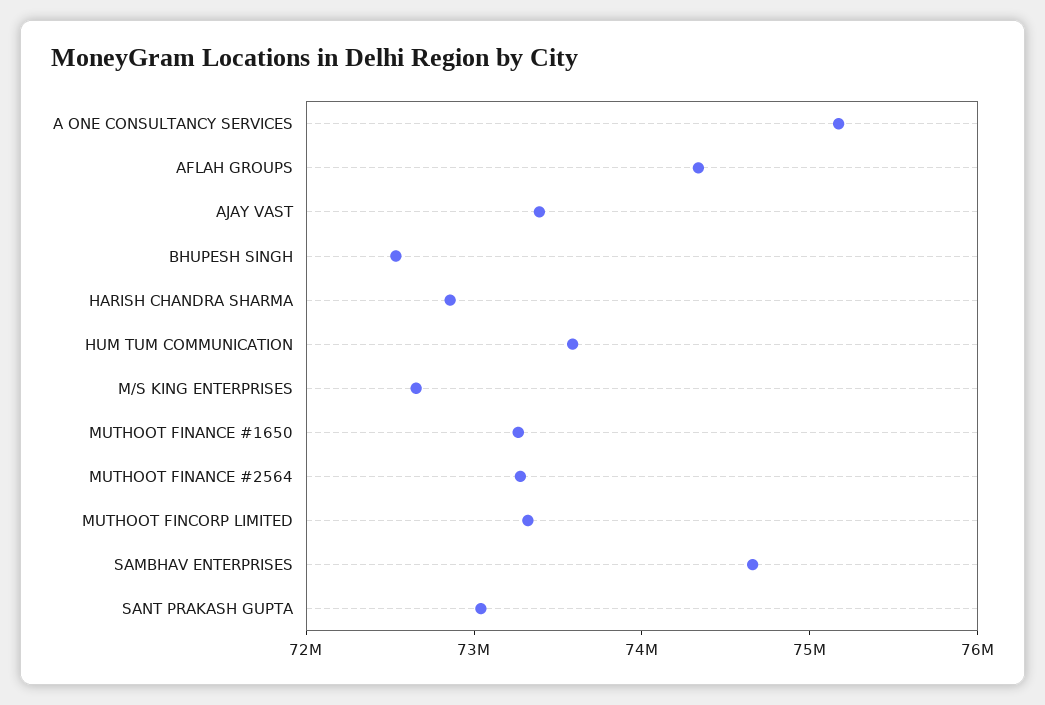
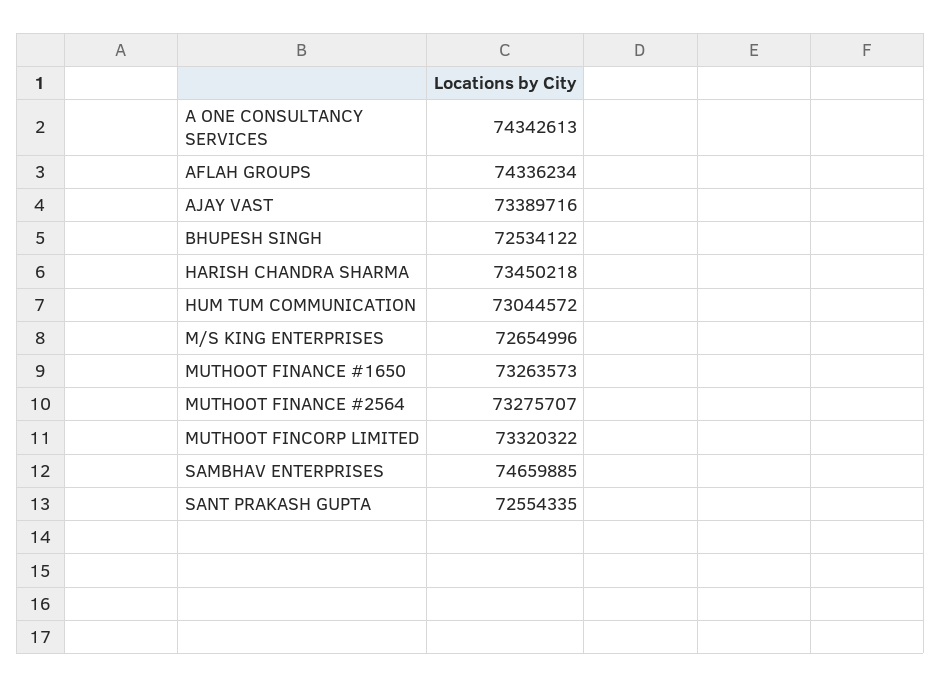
  {
-   "A ONE CONSULTANCY SERVICES": 75200000,
+   "A ONE CONSULTANCY SERVICES": 74342613,
    "AFLAH GROUPS": 74336234,
    "AJAY VAST": 73389716,
    "BHUPESH SINGH": 72534122,
-   "HARISH CHANDRA SHARMA": 72800000,
+   "HARISH CHANDRA SHARMA": 73450218,
-   "HUM TUM COMMUNICATION": 73600000,
+   "HUM TUM COMMUNICATION": 73044572,
    "M/S KING ENTERPRISES": 72654996,
    "MUTHOOT FINANCE #1650": 73263573,
    "MUTHOOT FINANCE #2564": 73275707,
    "MUTHOOT FINCORP LIMITED": 73320322,
    "SAMBHAV ENTERPRISES": 74659885,
-   "SANT PRAKASH GUPTA": 73000000
+   "SANT PRAKASH GUPTA": 72554335
  }

